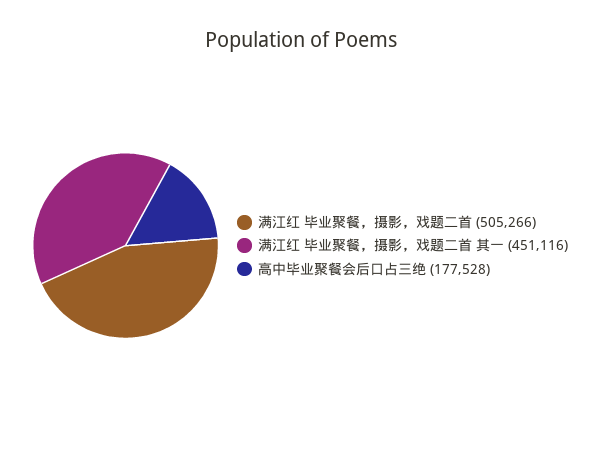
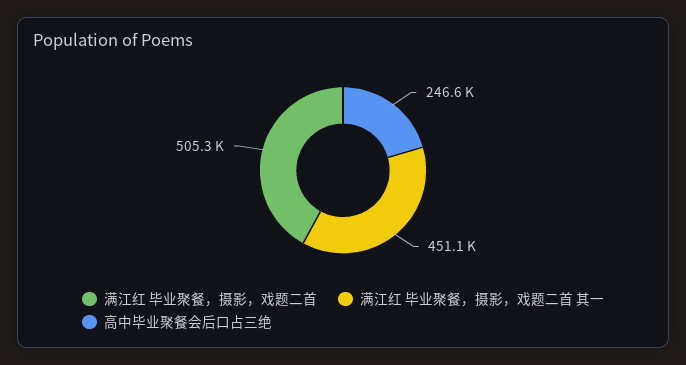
  {
    "满江红 毕业聚餐，摄影，戏题二首": 505266,
    "满江红 毕业聚餐，摄影，戏题二首 其一": 451116,
-   "高中毕业聚餐会后口占三绝": 177528
+   "高中毕业聚餐会后口占三绝": 246600
  }

